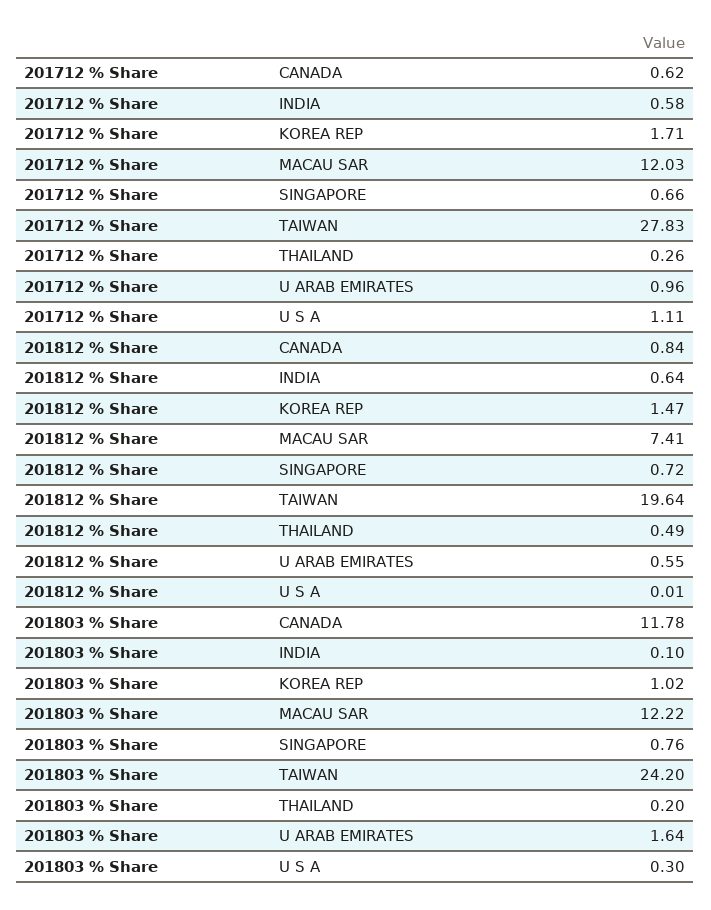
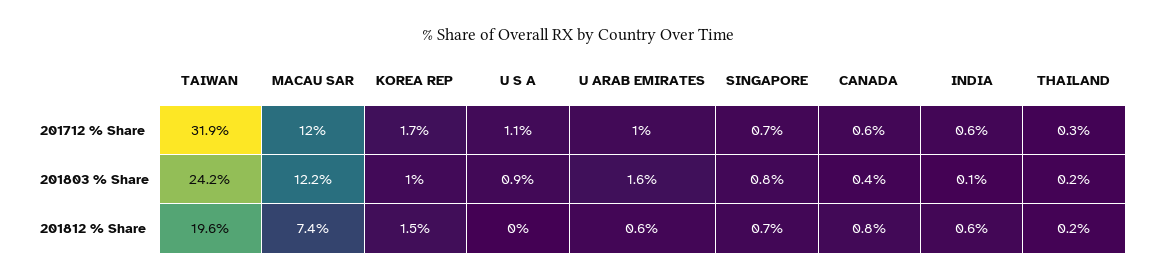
  {
    "201712 % Share": {
      "CANADA": 0.62,
      "INDIA": 0.58,
      "KOREA REP": 1.71,
      "MACAU SAR": 12.03,
      "SINGAPORE": 0.66,
-     "TAIWAN": 27.83,
+     "TAIWAN": 31.9,
      "THAILAND": 0.26,
      "U ARAB EMIRATES": 0.96,
      "U S A": 1.11
    },
    "201812 % Share": {
      "CANADA": 0.84,
      "INDIA": 0.64,
      "KOREA REP": 1.47,
      "MACAU SAR": 7.41,
      "SINGAPORE": 0.72,
      "TAIWAN": 19.64,
-     "THAILAND": 0.49,
+     "THAILAND": 0.2,
      "U ARAB EMIRATES": 0.55,
      "U S A": 0.01
    },
    "201803 % Share": {
-     "CANADA": 11.78,
+     "CANADA": 0.4,
      "INDIA": 0.1,
      "KOREA REP": 1.02,
      "MACAU SAR": 12.22,
      "SINGAPORE": 0.76,
      "TAIWAN": 24.2,
      "THAILAND": 0.2,
      "U ARAB EMIRATES": 1.64,
-     "U S A": 0.3
+     "U S A": 0.9
    }
  }

